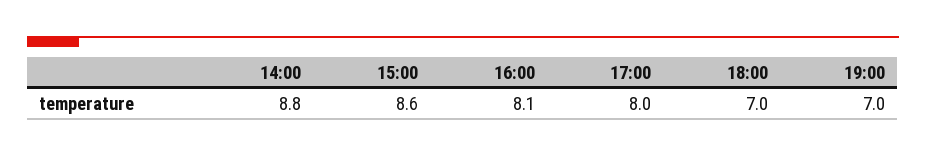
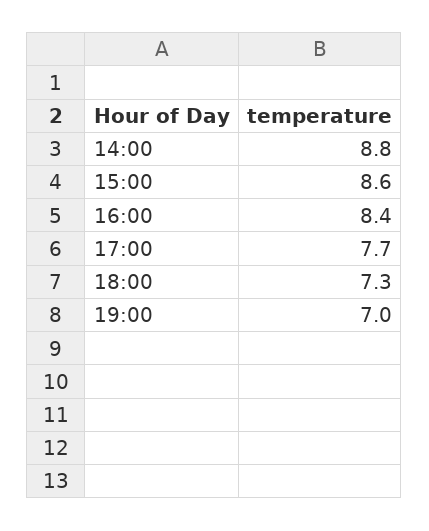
  {
    "14:00": 8.8,
    "15:00": 8.6,
-   "16:00": 8.1,
+   "16:00": 8.4,
-   "17:00": 8,
+   "17:00": 7.7,
-   "18:00": 7,
+   "18:00": 7.3,
    "19:00": 7
  }

